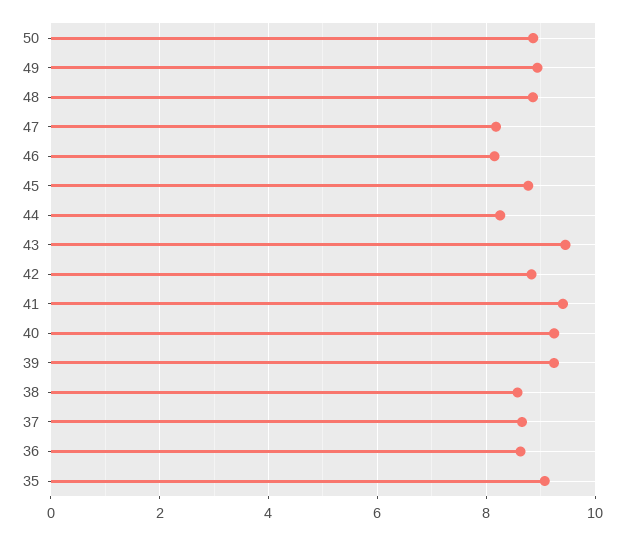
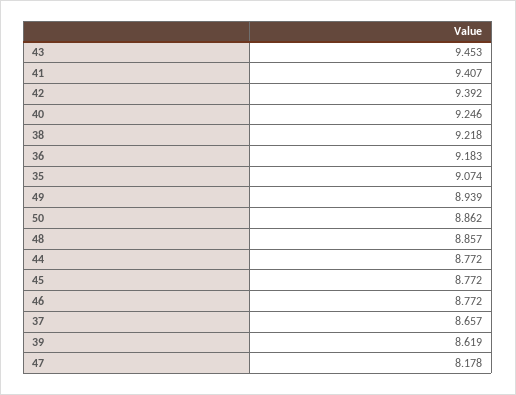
  {
    "50": 8.862,
    "49": 8.939,
    "48": 8.857,
    "47": 8.178,
-   "46": 8.2,
+   "46": 8.772,
    "45": 8.772,
-   "44": 8.2,
+   "44": 8.772,
    "43": 9.453,
-   "42": 8.8,
+   "42": 9.392,
    "41": 9.407,
    "40": 9.246,
-   "39": 9.2,
+   "39": 8.619,
-   "38": 8.6,
+   "38": 9.218,
    "37": 8.657,
-   "36": 8.6,
+   "36": 9.183,
    "35": 9.074
  }

